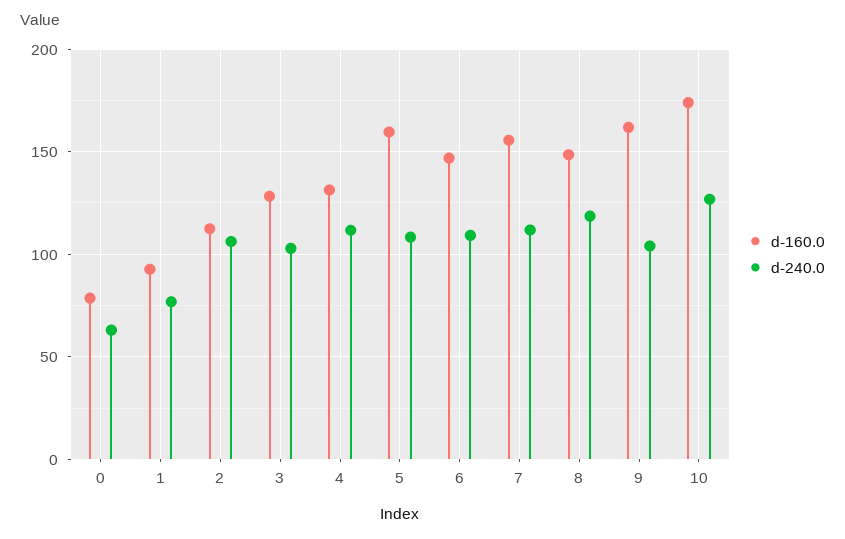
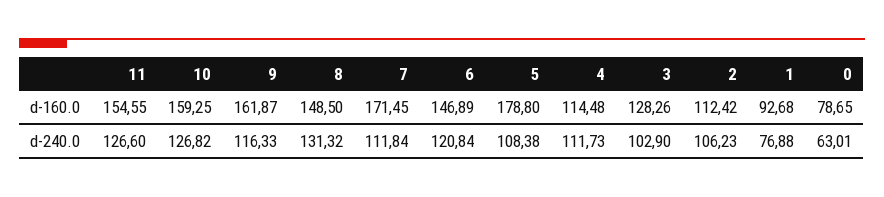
  {
    "d-160.0": {
      "0": 78.65,
      "1": 92.68,
      "2": 112.42,
      "3": 128.26,
-     "4": 130,
+     "4": 114.48,
-     "5": 160,
+     "5": 178.8,
      "6": 146.89,
-     "7": 155,
+     "7": 171.45,
      "8": 148.5,
      "9": 161.87,
-     "10": 175
+     "10": 159.25,
+     "11": 154.55
    },
    "d-240.0": {
      "0": 63.01,
      "1": 76.88,
      "2": 106.23,
      "3": 102.9,
      "4": 111.73,
      "5": 108.38,
-     "6": 110,
+     "6": 120.84,
      "7": 111.84,
-     "8": 120,
+     "8": 131.32,
-     "9": 105,
+     "9": 116.33,
-     "10": 126.82
+     "10": 126.82,
+     "11": 126.6
    }
  }

